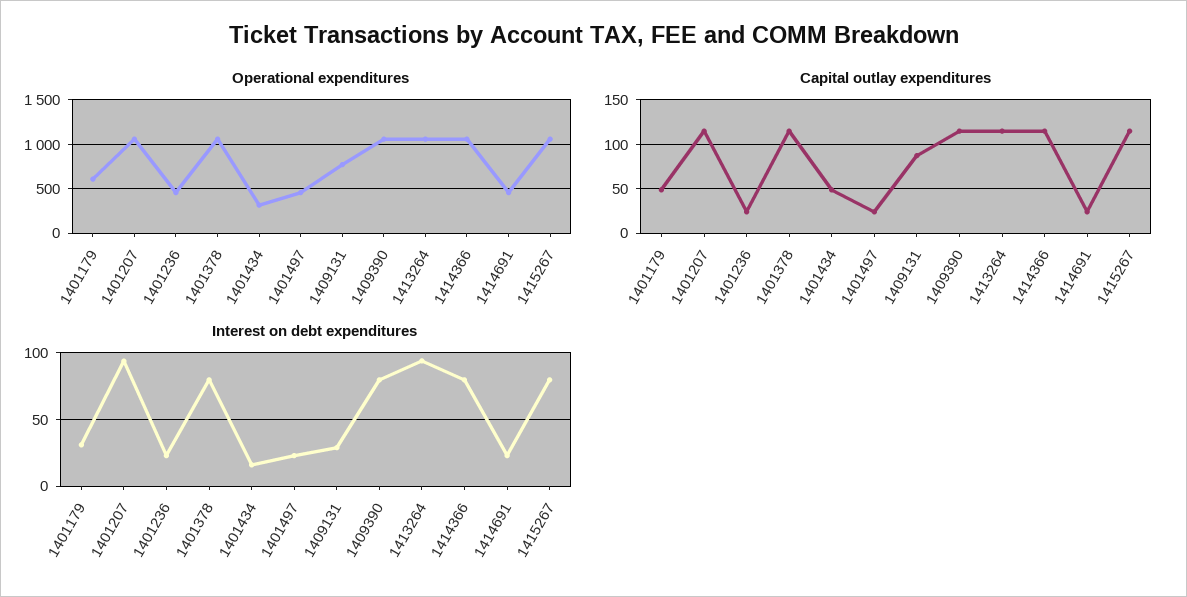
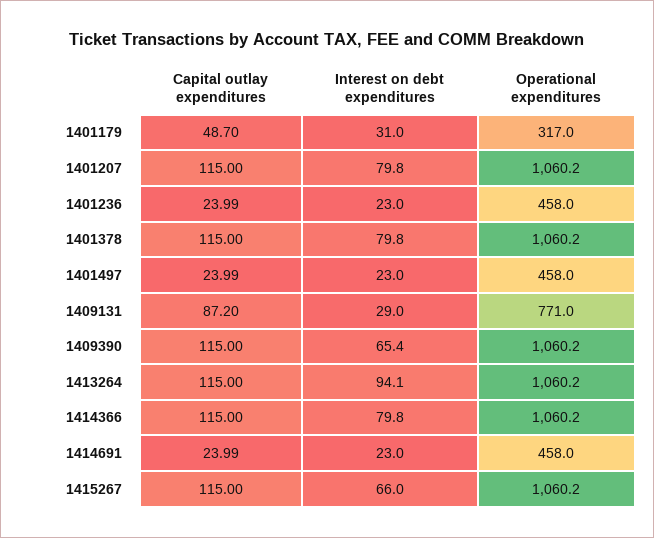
  {
    "Operational expenditures": {
-     "1401179": 600,
+     "1401179": 317,
      "1401207": 1060.2,
      "1401236": 458,
      "1401378": 1060.2,
-     "1401434": 300,
      "1401497": 458,
      "1409131": 771,
      "1409390": 1060.2,
      "1413264": 1060.2,
      "1414366": 1060.2,
      "1414691": 458,
      "1415267": 1060.2
    },
    "Capital outlay expenditures": {
      "1401179": 48.7,
      "1401207": 115,
      "1401236": 23.99,
      "1401378": 115,
-     "1401434": 50,
      "1401497": 23.99,
      "1409131": 87.2,
      "1409390": 115,
      "1413264": 115,
      "1414366": 115,
      "1414691": 23.99,
      "1415267": 115
    },
    "Interest on debt expenditures": {
      "1401179": 31,
-     "1401207": 95,
+     "1401207": 79.8,
      "1401236": 23,
      "1401378": 79.8,
-     "1401434": 15,
      "1401497": 23,
      "1409131": 29,
-     "1409390": 80,
+     "1409390": 65.4,
      "1413264": 94.1,
      "1414366": 79.8,
      "1414691": 23,
-     "1415267": 80
+     "1415267": 66
    }
  }

